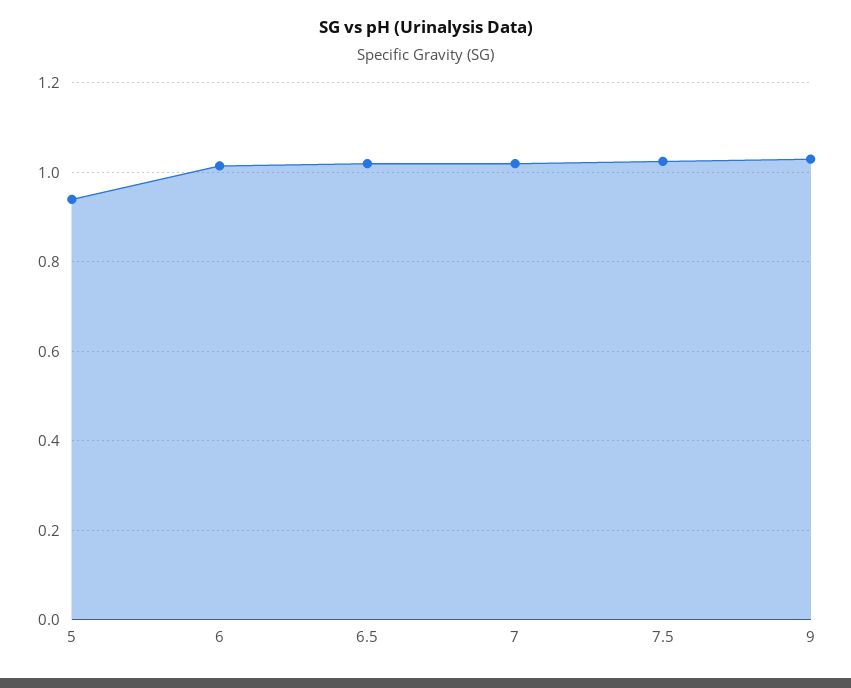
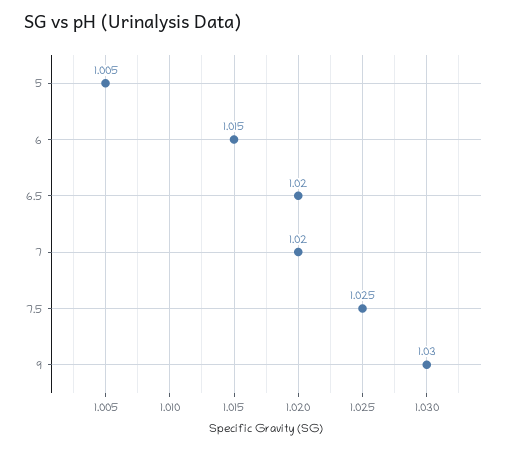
  {
-   "5": 0.94,
+   "5": 1.005,
    "6": 1.015,
    "6.5": 1.02,
    "7": 1.02,
    "7.5": 1.025,
    "9": 1.03
  }

